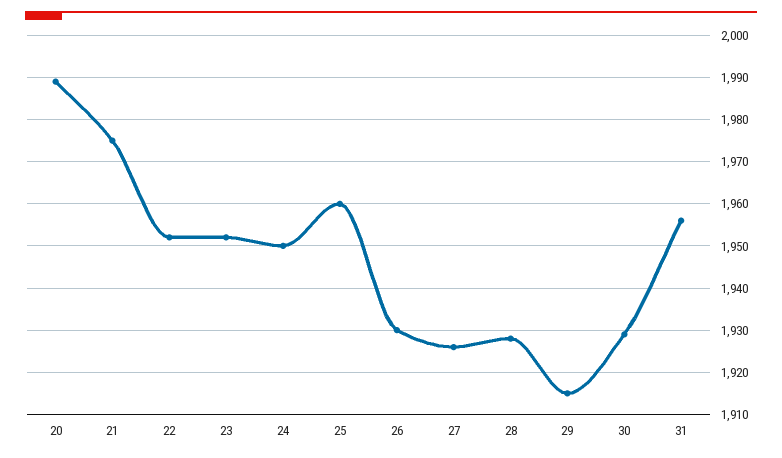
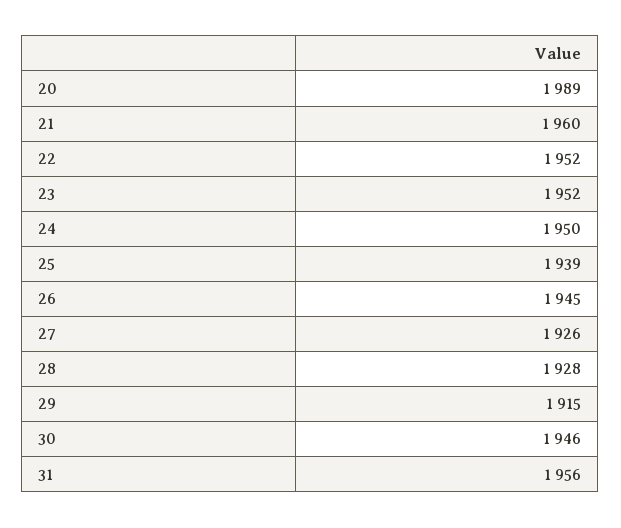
  {
    "20": 1989,
-   "21": 1975,
+   "21": 1960,
    "22": 1952,
    "23": 1952,
    "24": 1950,
-   "25": 1960,
+   "25": 1939,
-   "26": 1930,
+   "26": 1945,
    "27": 1926,
    "28": 1928,
    "29": 1915,
-   "30": 1930,
+   "30": 1946,
    "31": 1956
  }

